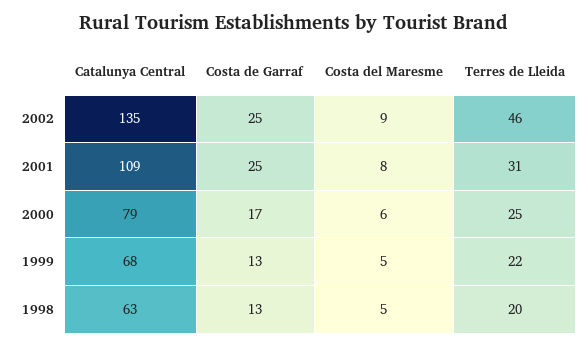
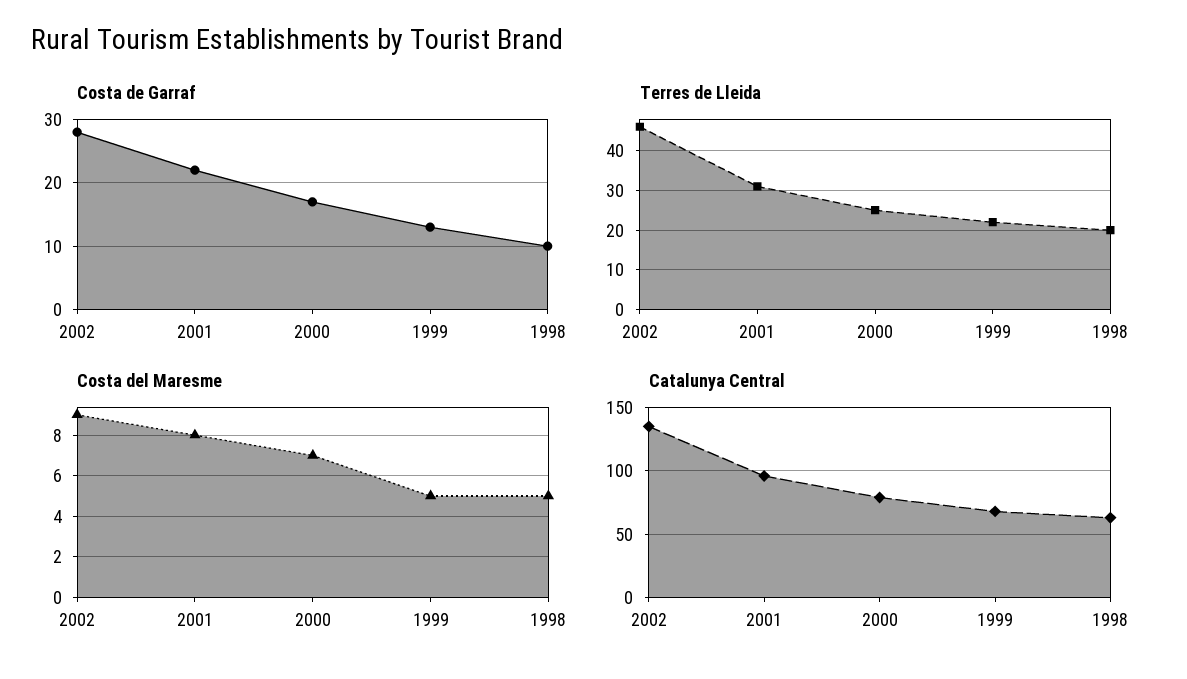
  {
    "Catalunya Central": {
      "2002": 135,
-     "2001": 109,
+     "2001": 95,
      "2000": 79,
      "1999": 68,
      "1998": 63
    },
    "Costa de Garraf": {
-     "2002": 25,
+     "2002": 28,
-     "2001": 25,
+     "2001": 22,
      "2000": 17,
      "1999": 13,
-     "1998": 13
+     "1998": 10
    },
    "Costa del Maresme": {
      "2002": 9,
      "2001": 8,
-     "2000": 6,
+     "2000": 7,
      "1999": 5,
      "1998": 5
    },
    "Terres de Lleida": {
      "2002": 46,
      "2001": 31,
      "2000": 25,
      "1999": 22,
      "1998": 20
    }
  }

